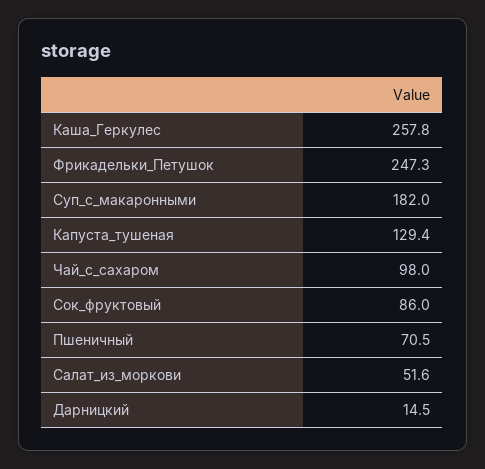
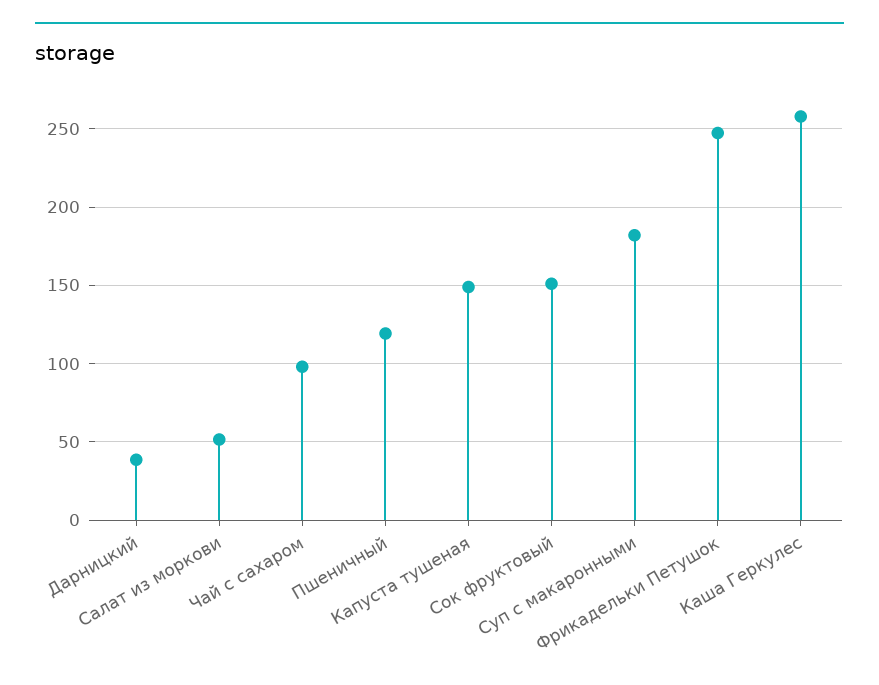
  {
    "Каша_Геркулес": 257.8,
    "Фрикадельки_Петушок": 247.3,
    "Суп_с_макаронными": 182,
-   "Капуста_тушеная": 129.4,
+   "Капуста_тушеная": 150,
    "Чай_с_сахаром": 98,
-   "Сок_фруктовый": 86,
+   "Сок_фруктовый": 150,
-   "Пшеничный": 70.5,
+   "Пшеничный": 120,
    "Салат_из_моркови": 51.6,
-   "Дарницкий": 14.5
+   "Дарницкий": 40
  }

